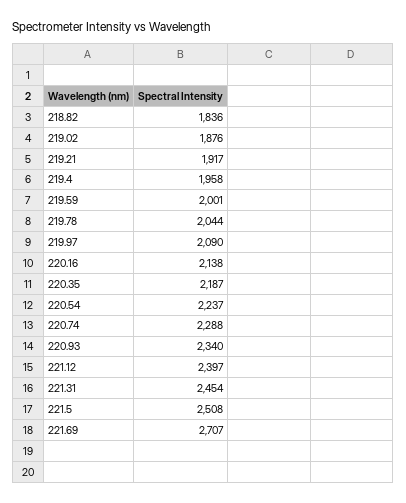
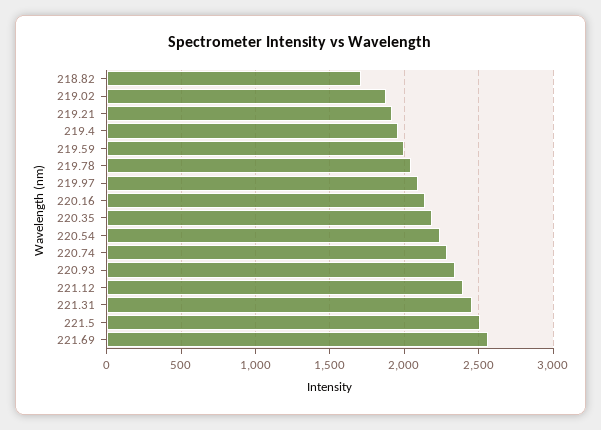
  {
-   "218.82": 1836,
+   "218.82": 1700,
    "219.02": 1876,
    "219.21": 1917,
    "219.4": 1958,
    "219.59": 2001,
    "219.78": 2044,
    "219.97": 2090,
    "220.16": 2138,
    "220.35": 2187,
    "220.54": 2237,
    "220.74": 2288,
    "220.93": 2340,
    "221.12": 2397,
    "221.31": 2454,
    "221.5": 2508,
-   "221.69": 2707
+   "221.69": 2550
  }

